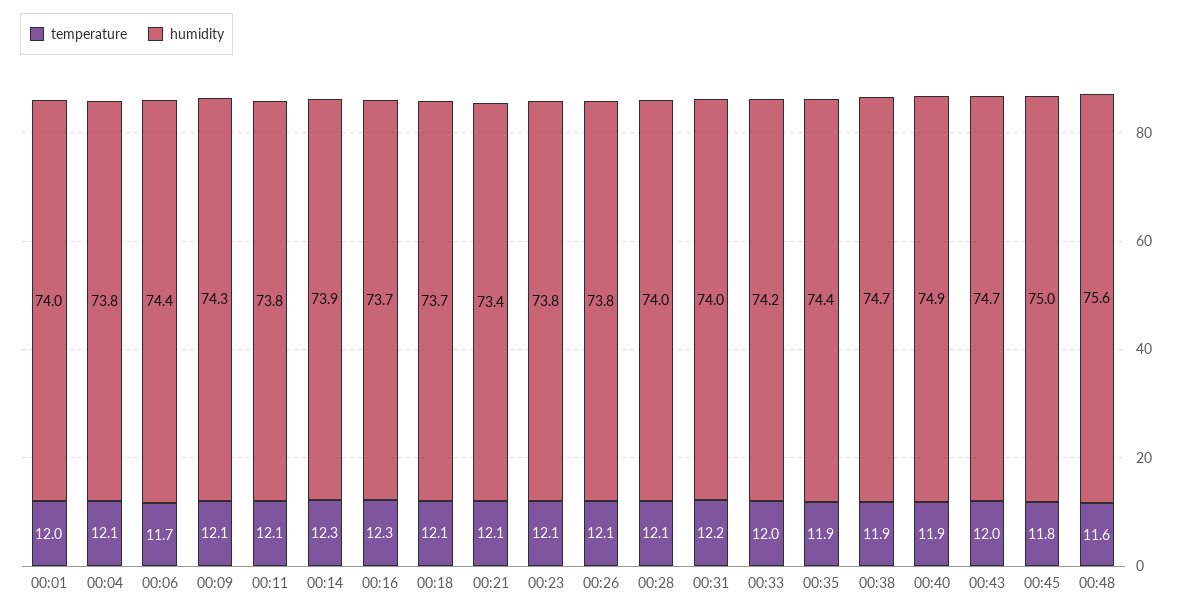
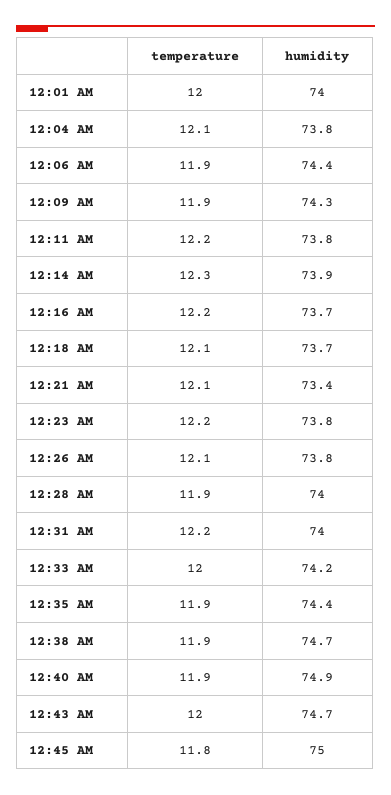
  {
    "temperature": {
      "00:01": 12,
      "00:04": 12.1,
-     "00:06": 11.7,
+     "00:06": 11.9,
-     "00:09": 12.1,
+     "00:09": 11.9,
-     "00:11": 12.1,
+     "00:11": 12.2,
      "00:14": 12.3,
-     "00:16": 12.3,
+     "00:16": 12.2,
      "00:18": 12.1,
      "00:21": 12.1,
-     "00:23": 12.1,
+     "00:23": 12.2,
      "00:26": 12.1,
-     "00:28": 12.1,
+     "00:28": 11.9,
      "00:31": 12.2,
      "00:33": 12,
      "00:35": 11.9,
      "00:38": 11.9,
      "00:40": 11.9,
      "00:43": 12,
-     "00:45": 11.8,
+     "00:45": 11.8
-     "00:48": 11.6
    },
    "humidity": {
      "00:01": 74,
      "00:04": 73.8,
      "00:06": 74.4,
      "00:09": 74.3,
      "00:11": 73.8,
      "00:14": 73.9,
      "00:16": 73.7,
      "00:18": 73.7,
      "00:21": 73.4,
      "00:23": 73.8,
      "00:26": 73.8,
      "00:28": 74,
      "00:31": 74,
      "00:33": 74.2,
      "00:35": 74.4,
      "00:38": 74.7,
      "00:40": 74.9,
      "00:43": 74.7,
-     "00:45": 75,
+     "00:45": 75
-     "00:48": 75.6
    }
  }

